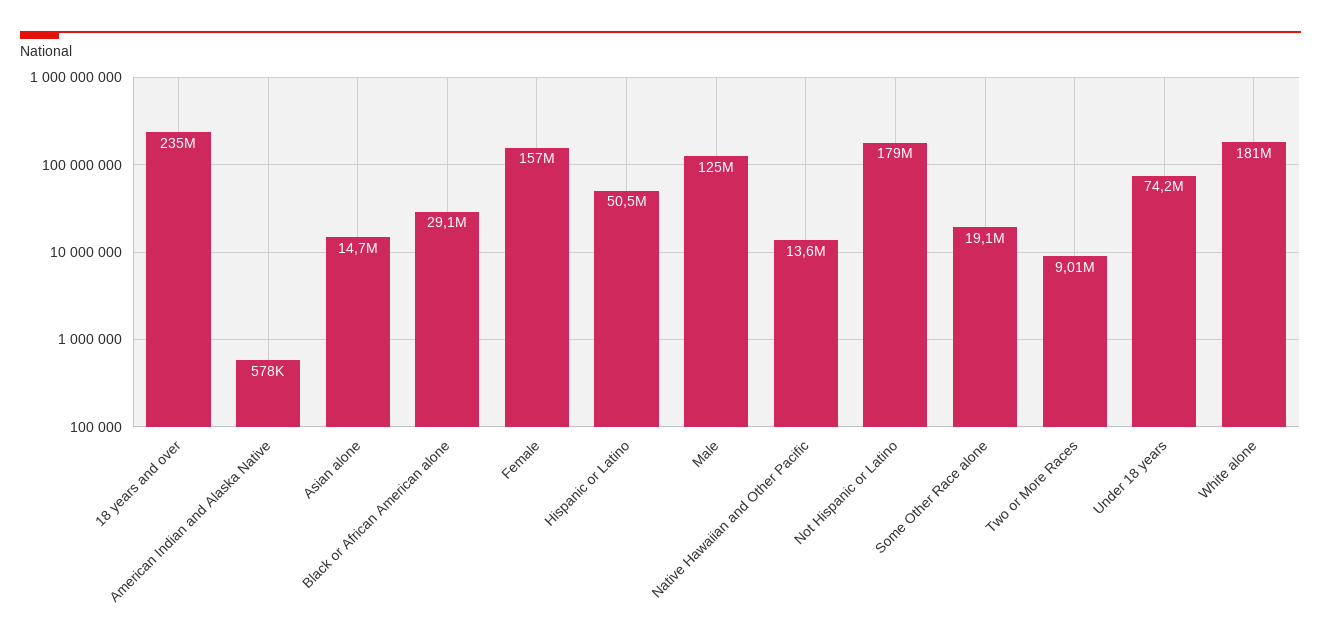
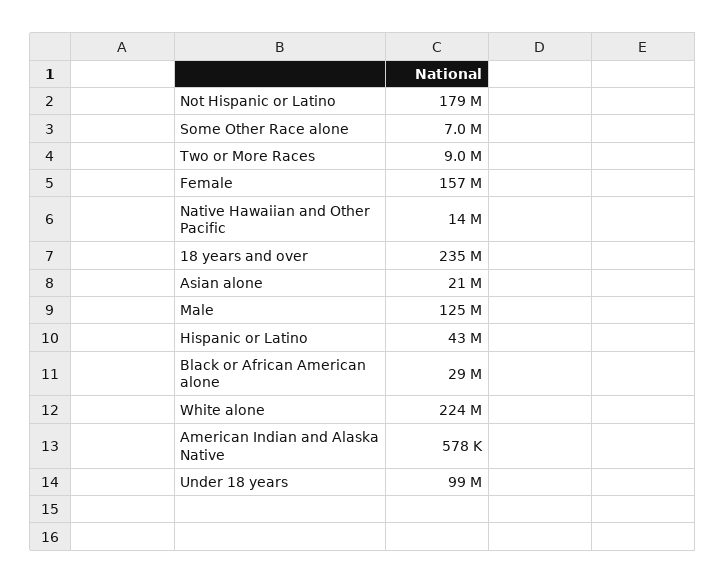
  {
    "18 years and over": 235000000,
    "American Indian and Alaska Native": 578000,
-   "Asian alone": 14700000,
+   "Asian alone": 21000000,
    "Black or African American alone": 29100000,
    "Female": 157000000,
-   "Hispanic or Latino": 50500000,
+   "Hispanic or Latino": 43000000,
    "Male": 125000000,
    "Native Hawaiian and Other Pacific": 13600000,
    "Not Hispanic or Latino": 179000000,
-   "Some Other Race alone": 19100000,
+   "Some Other Race alone": 7000000,
    "Two or More Races": 9010000,
-   "Under 18 years": 74200000,
+   "Under 18 years": 99000000,
-   "White alone": 181000000
+   "White alone": 224000000
  }

